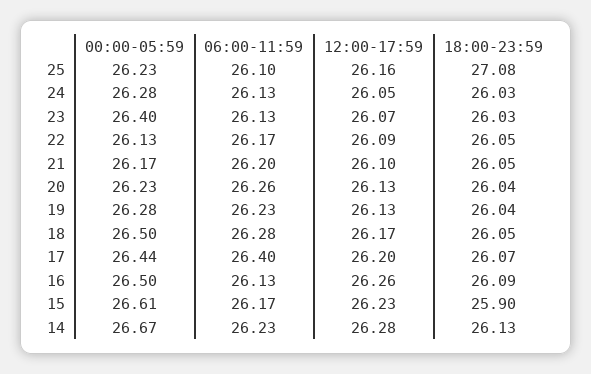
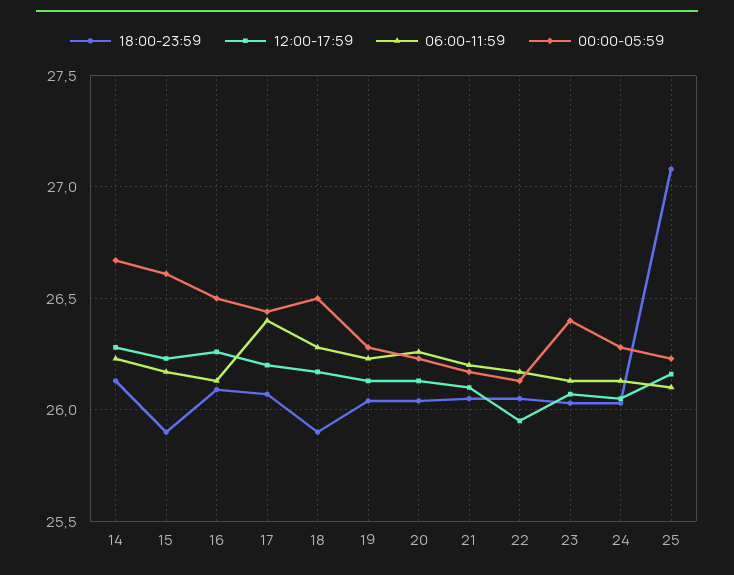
  {
    "00:00-05:59": {
      "25": 26.23,
      "24": 26.28,
      "23": 26.4,
      "22": 26.13,
      "21": 26.17,
      "20": 26.23,
      "19": 26.28,
      "18": 26.5,
      "17": 26.44,
      "16": 26.5,
      "15": 26.61,
      "14": 26.67
    },
    "06:00-11:59": {
      "25": 26.1,
      "24": 26.13,
      "23": 26.13,
      "22": 26.17,
      "21": 26.2,
      "20": 26.26,
      "19": 26.23,
      "18": 26.28,
      "17": 26.4,
      "16": 26.13,
      "15": 26.17,
      "14": 26.23
    },
    "12:00-17:59": {
      "25": 26.16,
      "24": 26.05,
      "23": 26.07,
-     "22": 26.09,
+     "22": 25.95,
      "21": 26.1,
      "20": 26.13,
      "19": 26.13,
      "18": 26.17,
      "17": 26.2,
      "16": 26.26,
      "15": 26.23,
      "14": 26.28
    },
    "18:00-23:59": {
      "25": 27.08,
      "24": 26.03,
      "23": 26.03,
      "22": 26.05,
      "21": 26.05,
      "20": 26.04,
      "19": 26.04,
-     "18": 26.05,
+     "18": 25.9,
      "17": 26.07,
      "16": 26.09,
      "15": 25.9,
      "14": 26.13
    }
  }

